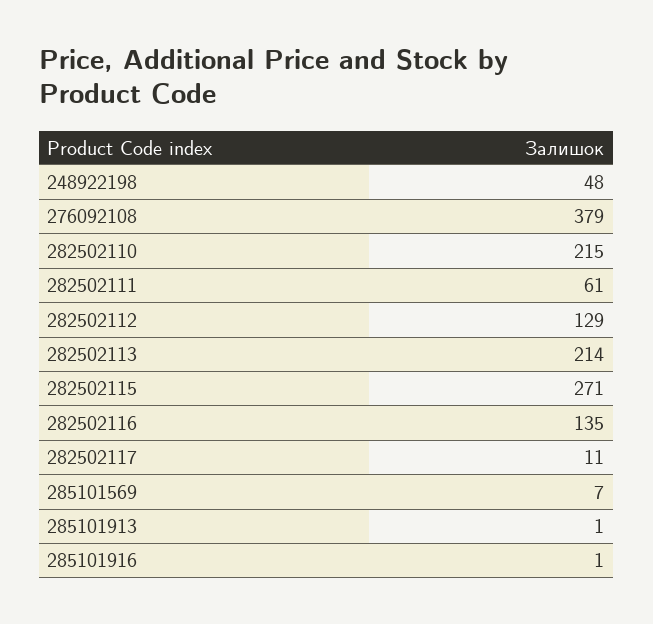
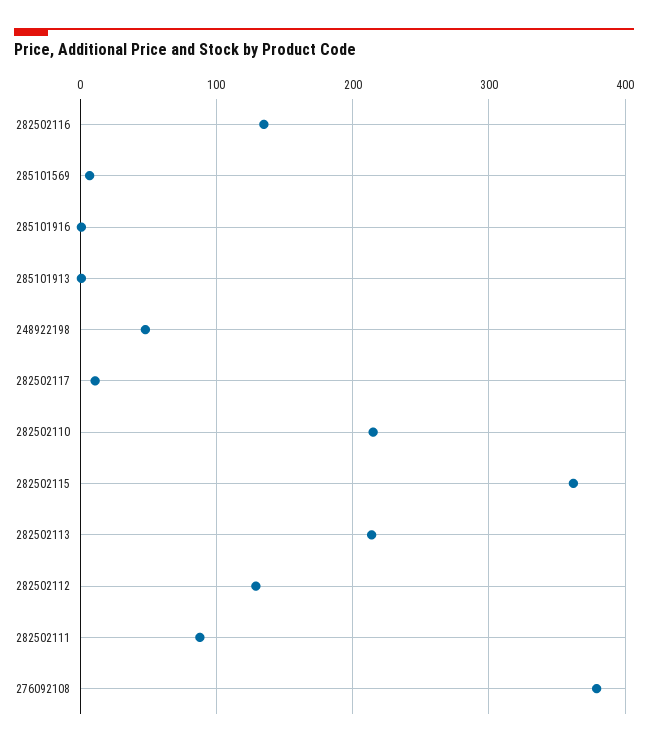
  {
    "248922198": 48,
    "276092108": 379,
    "282502110": 215,
-   "282502111": 61,
+   "282502111": 90,
    "282502112": 129,
    "282502113": 214,
-   "282502115": 271,
+   "282502115": 360,
    "282502116": 135,
    "282502117": 11,
    "285101569": 7,
    "285101913": 1,
    "285101916": 1
  }

